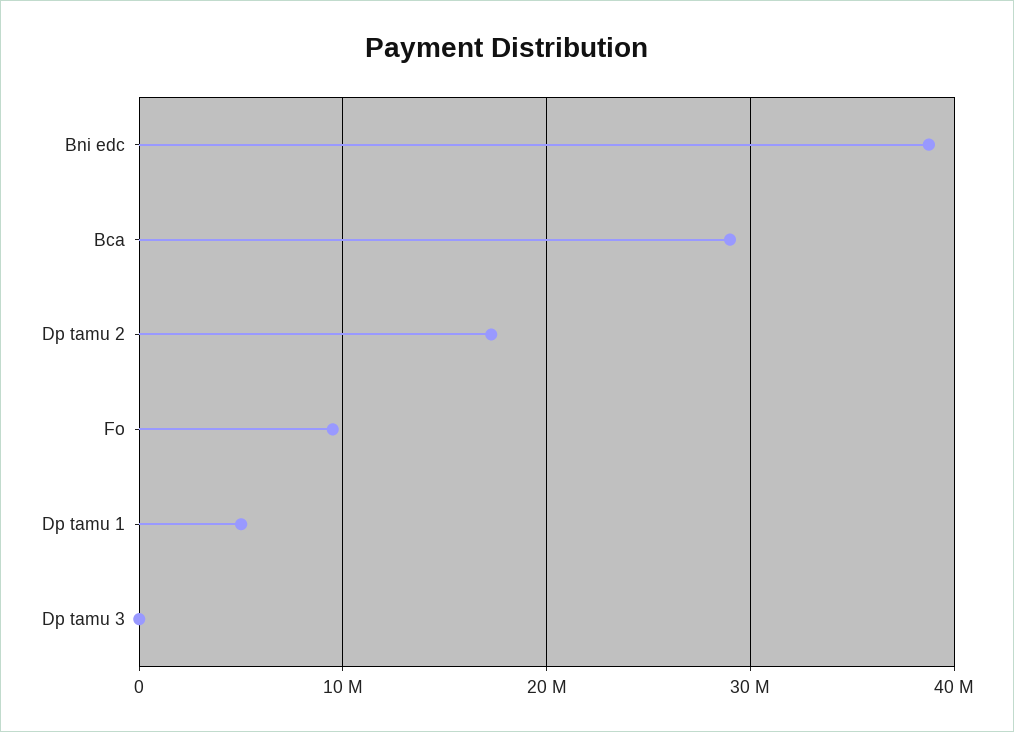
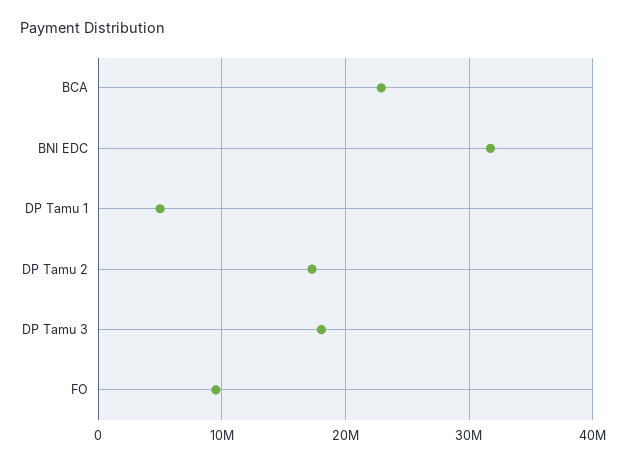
  {
-   "Bni edc": 39000000,
+   "Bni edc": 32000000,
-   "Bca": 29000000,
+   "Bca": 23000000,
    "Dp tamu 2": 17000000,
    "Fo": 10000000,
    "Dp tamu 1": 5000000,
-   "Dp tamu 3": 0
+   "Dp tamu 3": 18000000
  }

